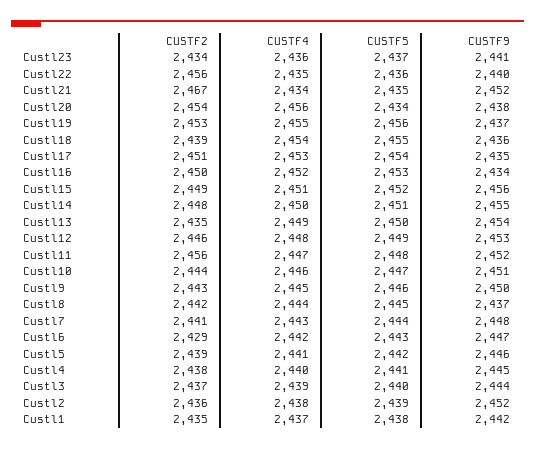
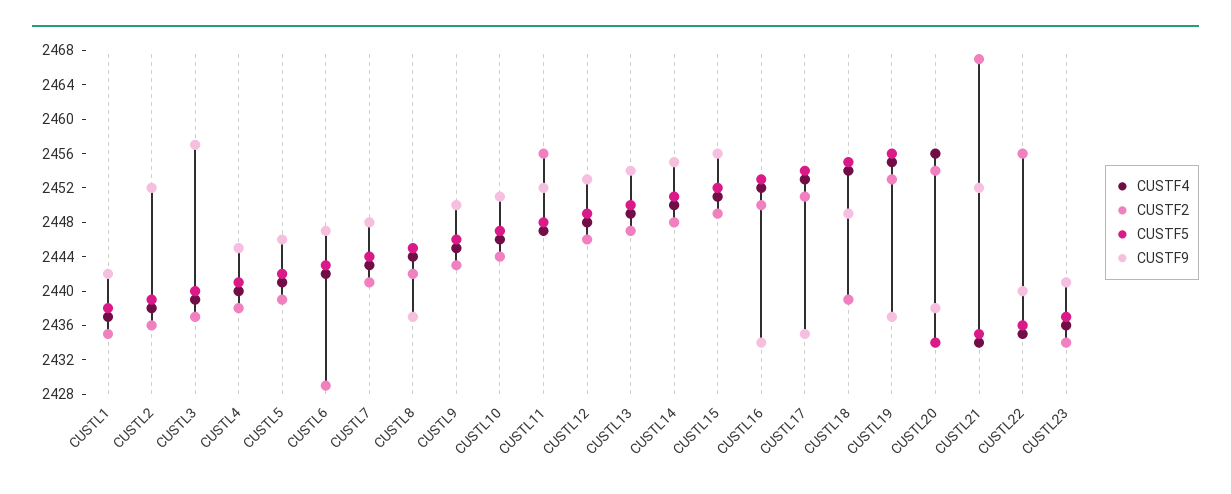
  {
    "CUSTF2": {
      "Custl23": 2434,
      "Custl22": 2456,
      "Custl21": 2467,
      "Custl20": 2454,
      "Custl19": 2453,
      "Custl18": 2439,
      "Custl17": 2451,
      "Custl16": 2450,
      "Custl15": 2449,
      "Custl14": 2448,
-     "Custl13": 2435,
+     "Custl13": 2447,
      "Custl12": 2446,
      "Custl11": 2456,
      "Custl10": 2444,
      "Custl9": 2443,
      "Custl8": 2442,
      "Custl7": 2441,
      "Custl6": 2429,
      "Custl5": 2439,
      "Custl4": 2438,
      "Custl3": 2437,
      "Custl2": 2436,
      "Custl1": 2435
    },
    "CUSTF4": {
      "Custl23": 2436,
      "Custl22": 2435,
      "Custl21": 2434,
      "Custl20": 2456,
      "Custl19": 2455,
      "Custl18": 2454,
      "Custl17": 2453,
      "Custl16": 2452,
      "Custl15": 2451,
      "Custl14": 2450,
      "Custl13": 2449,
      "Custl12": 2448,
      "Custl11": 2447,
      "Custl10": 2446,
      "Custl9": 2445,
      "Custl8": 2444,
      "Custl7": 2443,
      "Custl6": 2442,
      "Custl5": 2441,
      "Custl4": 2440,
      "Custl3": 2439,
      "Custl2": 2438,
      "Custl1": 2437
    },
    "CUSTF5": {
      "Custl23": 2437,
      "Custl22": 2436,
      "Custl21": 2435,
      "Custl20": 2434,
      "Custl19": 2456,
      "Custl18": 2455,
      "Custl17": 2454,
      "Custl16": 2453,
      "Custl15": 2452,
      "Custl14": 2451,
      "Custl13": 2450,
      "Custl12": 2449,
      "Custl11": 2448,
      "Custl10": 2447,
      "Custl9": 2446,
      "Custl8": 2445,
      "Custl7": 2444,
      "Custl6": 2443,
      "Custl5": 2442,
      "Custl4": 2441,
      "Custl3": 2440,
      "Custl2": 2439,
      "Custl1": 2438
    },
    "CUSTF9": {
      "Custl23": 2441,
      "Custl22": 2440,
      "Custl21": 2452,
      "Custl20": 2438,
      "Custl19": 2437,
-     "Custl18": 2436,
+     "Custl18": 2449,
      "Custl17": 2435,
      "Custl16": 2434,
      "Custl15": 2456,
      "Custl14": 2455,
      "Custl13": 2454,
      "Custl12": 2453,
      "Custl11": 2452,
      "Custl10": 2451,
      "Custl9": 2450,
      "Custl8": 2437,
      "Custl7": 2448,
      "Custl6": 2447,
      "Custl5": 2446,
      "Custl4": 2445,
-     "Custl3": 2444,
+     "Custl3": 2457,
      "Custl2": 2452,
      "Custl1": 2442
    }
  }

